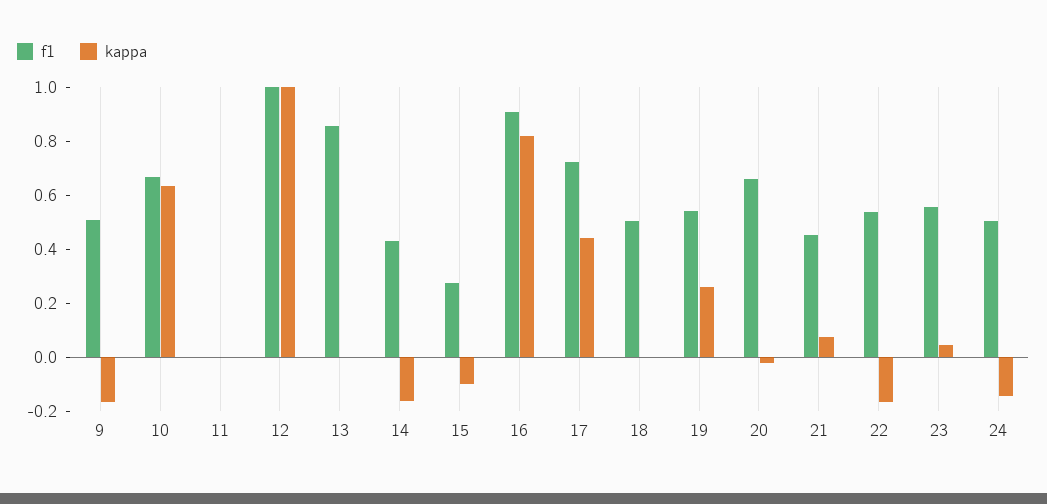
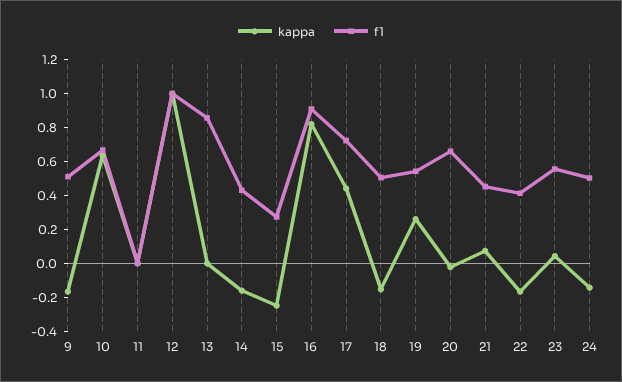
  {
    "f1": {
      "9": 0.5,
      "10": 0.65,
      "11": 0,
      "12": 1,
      "13": 0.85,
      "14": 0.45,
      "15": 0.25,
      "16": 0.9,
      "17": 0.7,
      "18": 0.5,
      "19": 0.55,
      "20": 0.65,
      "21": 0.45,
-     "22": 0.55,
+     "22": 0.4,
      "23": 0.55,
      "24": 0.5
    },
    "kappa": {
      "9": -0.15,
      "10": 0.65,
      "11": 0,
      "12": 1,
      "13": 0,
      "14": -0.15,
-     "15": -0.1,
+     "15": -0.25,
      "16": 0.8,
      "17": 0.45,
-     "18": 0,
+     "18": -0.15,
      "19": 0.25,
      "20": 0,
      "21": 0.05,
      "22": -0.15,
      "23": 0.05,
      "24": -0.15
    }
  }

